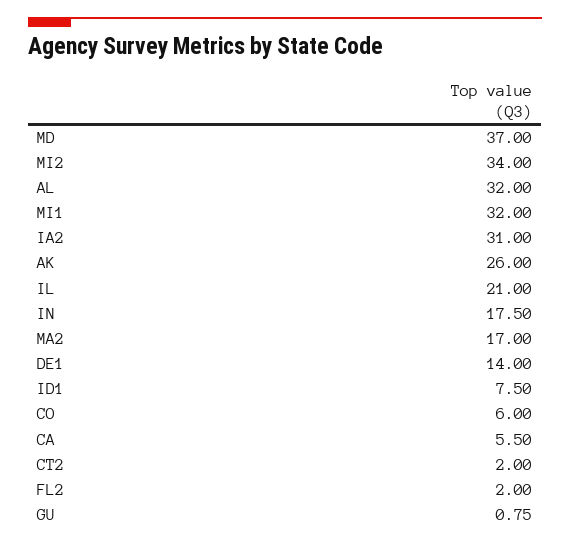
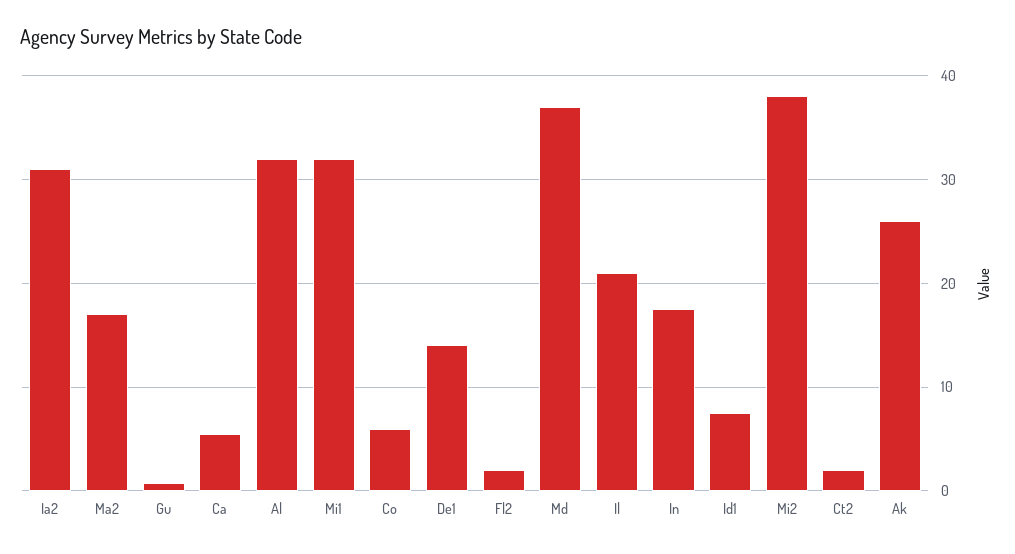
  {
    "MD": 37,
-   "MI2": 34,
+   "MI2": 38,
    "AL": 32,
    "MI1": 32,
    "IA2": 31,
    "AK": 26,
    "IL": 21,
    "IN": 17.5,
    "MA2": 17,
    "DE1": 14,
    "ID1": 7.5,
    "CO": 6,
    "CA": 5.5,
    "CT2": 2,
    "FL2": 2,
    "GU": 0.75
  }

